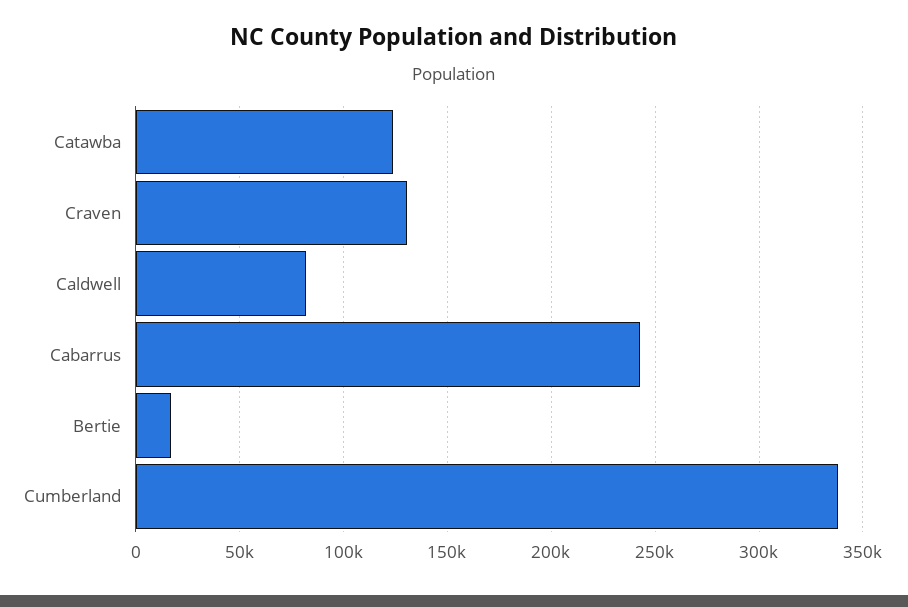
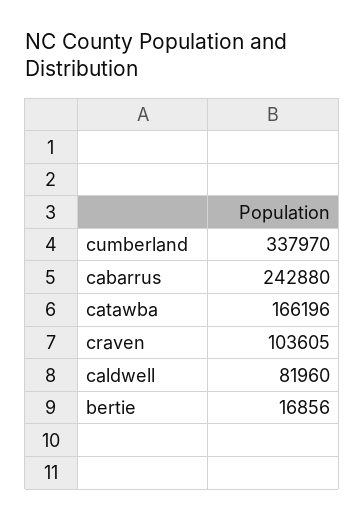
  {
-   "Catawba": 125000,
+   "Catawba": 166196,
-   "Craven": 130000,
+   "Craven": 103605,
    "Caldwell": 81960,
    "Cabarrus": 242880,
    "Bertie": 16856,
    "Cumberland": 337970
  }

